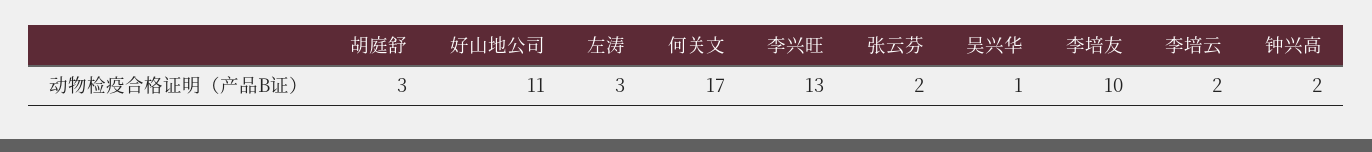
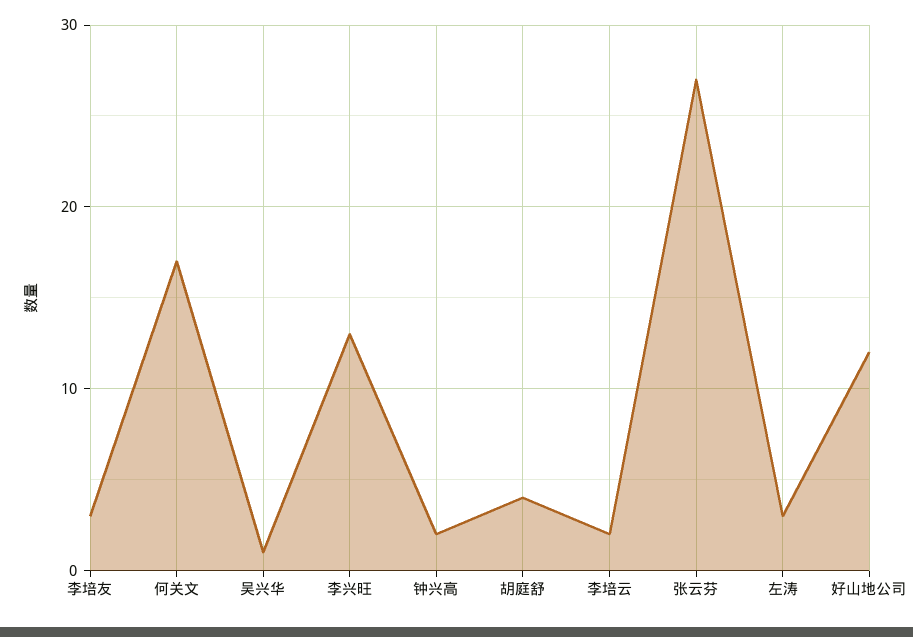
  {
-   "胡庭舒": 3,
+   "胡庭舒": 4,
-   "好山地公司": 11,
+   "好山地公司": 12,
    "左涛": 3,
    "何关文": 17,
    "李兴旺": 13,
-   "张云芬": 2,
+   "张云芬": 27,
    "吴兴华": 1,
-   "李培友": 10,
+   "李培友": 3,
    "李培云": 2,
    "钟兴高": 2
  }

